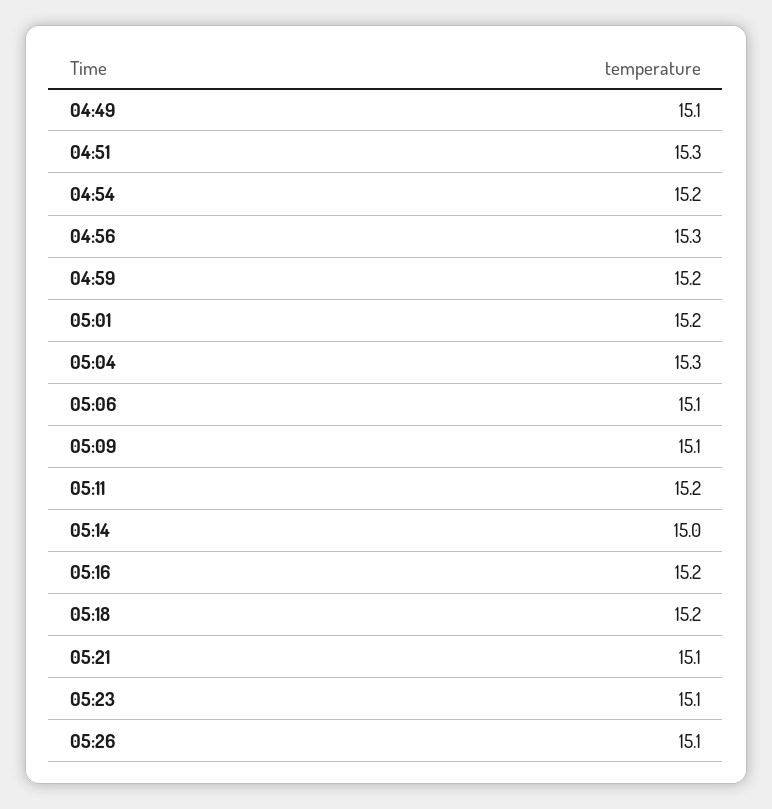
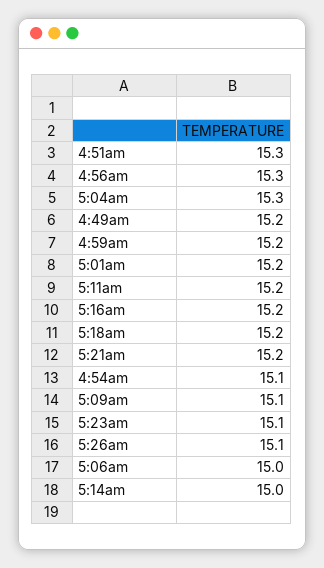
  {
-   "04:49": 15.1,
+   "04:49": 15.2,
    "04:51": 15.3,
-   "04:54": 15.2,
+   "04:54": 15.1,
    "04:56": 15.3,
    "04:59": 15.2,
    "05:01": 15.2,
    "05:04": 15.3,
-   "05:06": 15.1,
+   "05:06": 15,
    "05:09": 15.1,
    "05:11": 15.2,
    "05:14": 15,
    "05:16": 15.2,
    "05:18": 15.2,
-   "05:21": 15.1,
+   "05:21": 15.2,
    "05:23": 15.1,
    "05:26": 15.1
  }

